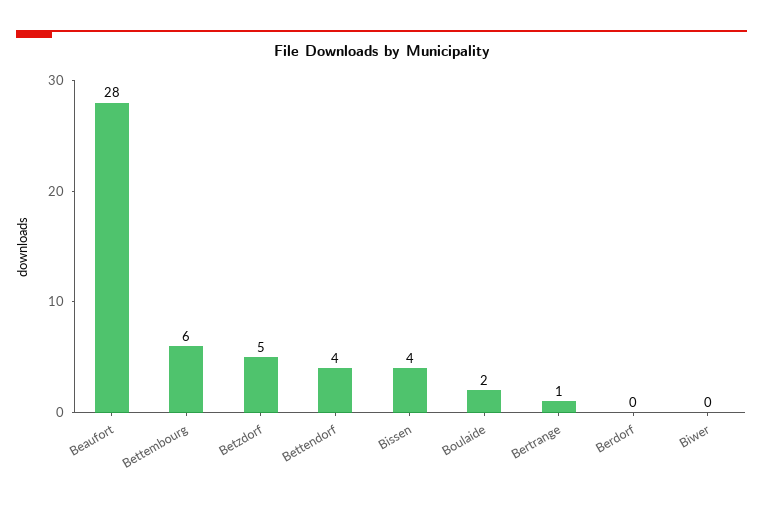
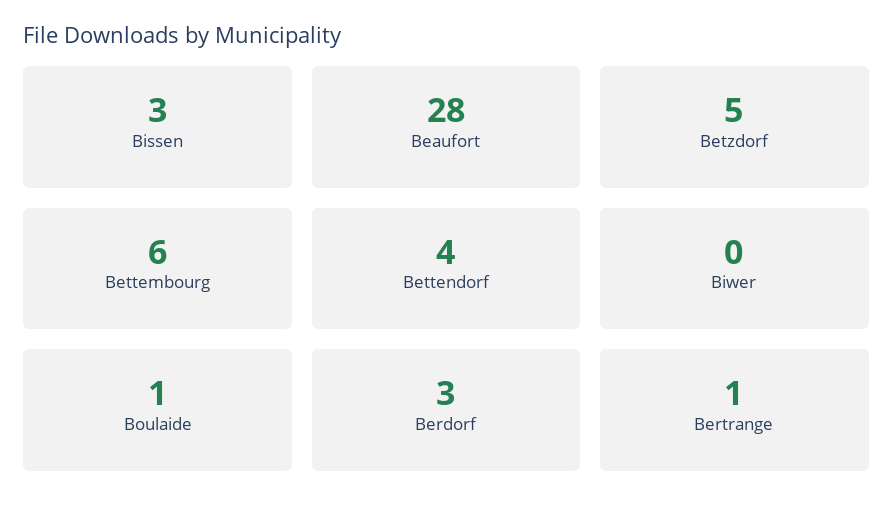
  {
    "Beaufort": 28,
    "Bettembourg": 6,
    "Betzdorf": 5,
    "Bettendorf": 4,
-   "Bissen": 4,
+   "Bissen": 3,
-   "Boulaide": 2,
+   "Boulaide": 1,
    "Bertrange": 1,
-   "Berdorf": 0,
+   "Berdorf": 3,
    "Biwer": 0
  }

